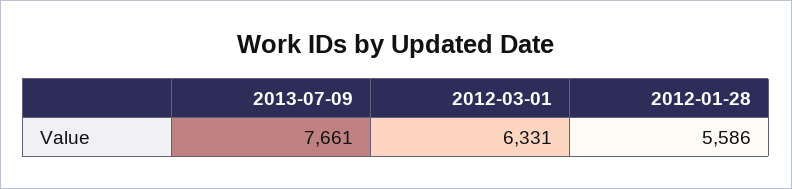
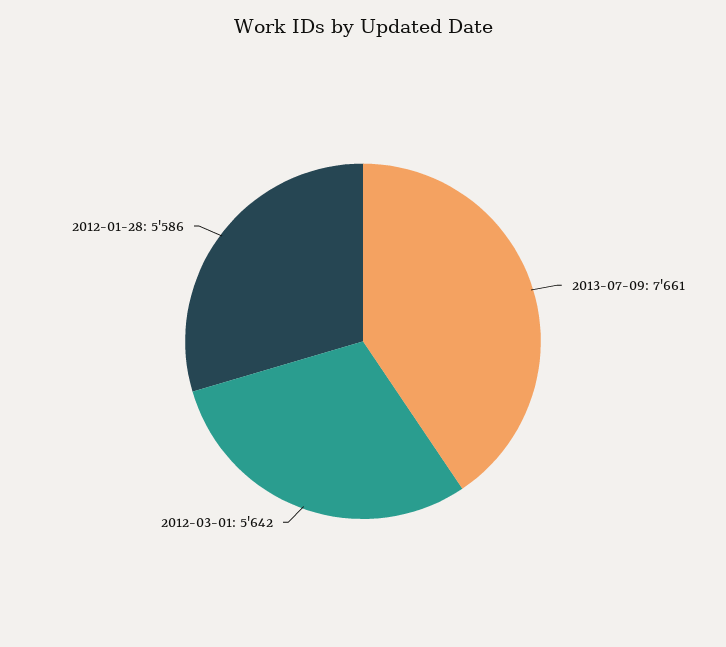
  {
    "2013-07-09": 7661,
-   "2012-03-01": 6331,
+   "2012-03-01": 5642,
    "2012-01-28": 5586
  }

